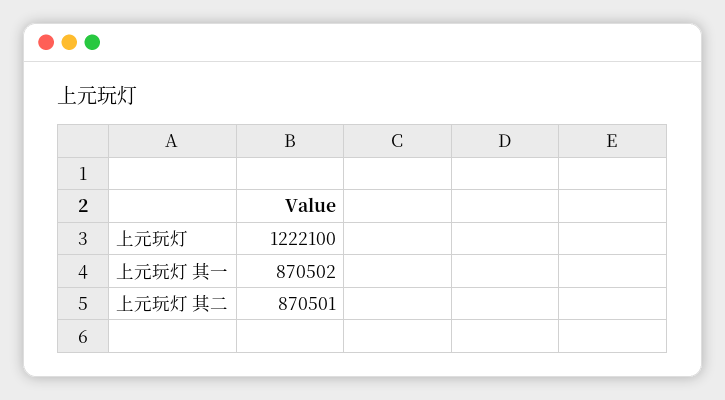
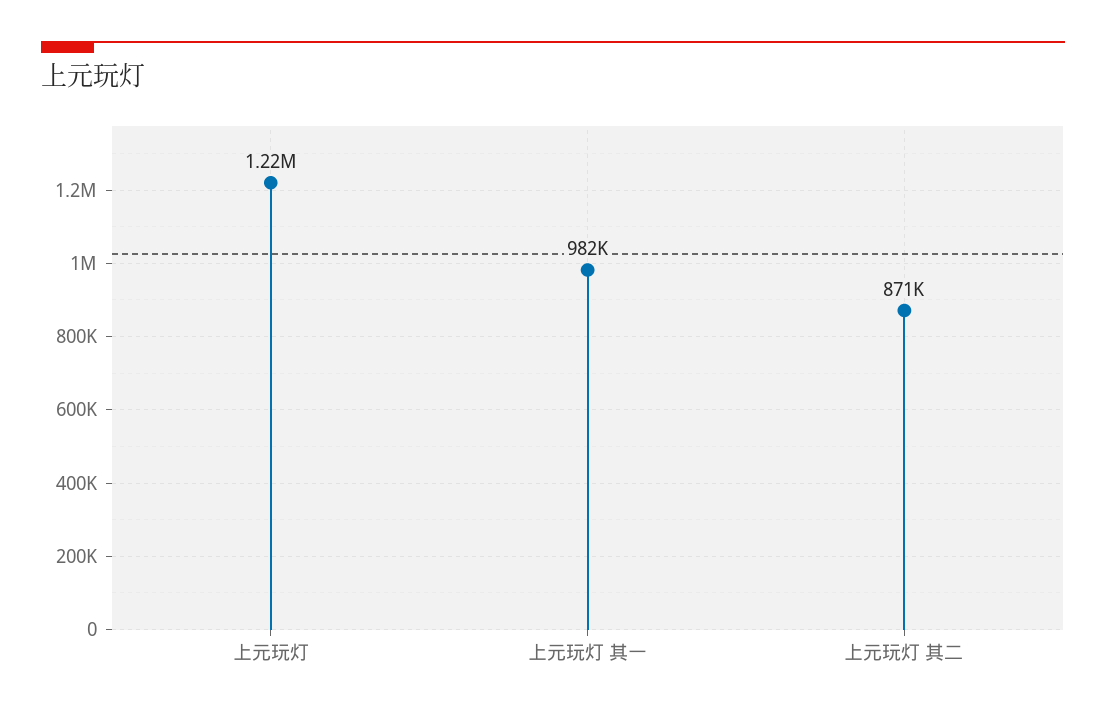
  {
    "上元玩灯": 1222100,
-   "上元玩灯 其一": 870502,
+   "上元玩灯 其一": 982000,
    "上元玩灯 其二": 870501
  }

